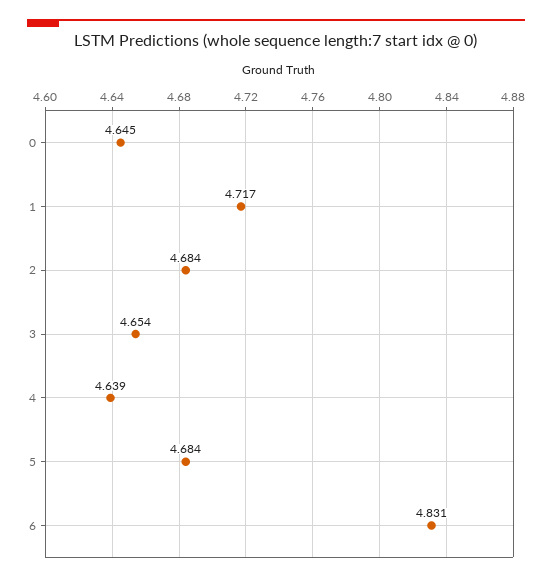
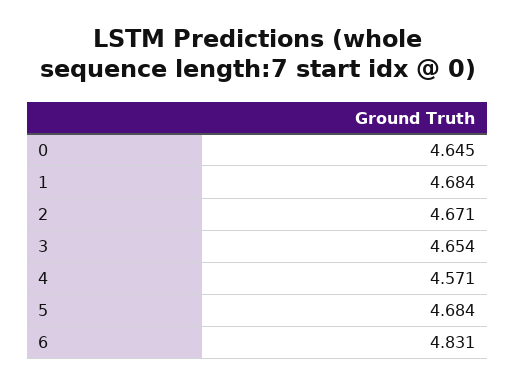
  {
    "0": 4.645,
-   "1": 4.717,
+   "1": 4.684,
-   "2": 4.684,
+   "2": 4.671,
    "3": 4.654,
-   "4": 4.639,
+   "4": 4.571,
    "5": 4.684,
    "6": 4.831
  }

